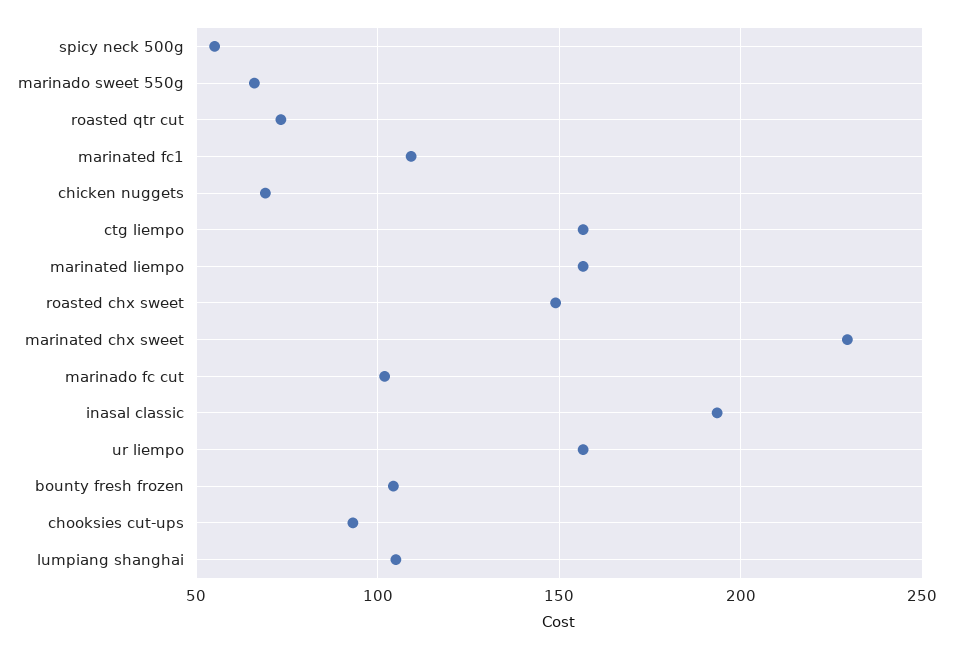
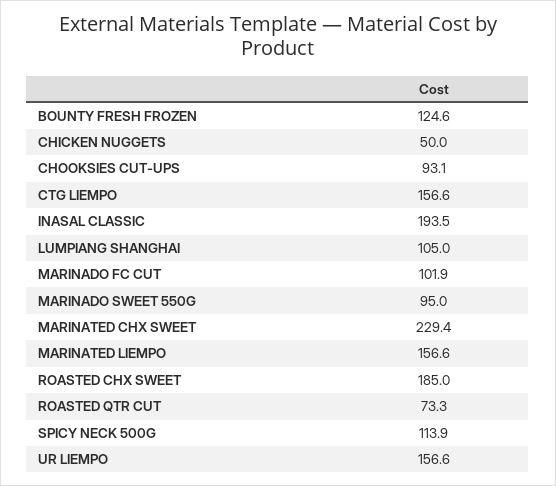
  {
-   "spicy neck 500g": 55,
+   "spicy neck 500g": 113.9,
-   "marinado sweet 550g": 65,
+   "marinado sweet 550g": 95,
    "roasted qtr cut": 73.3,
-   "marinated fc1": 110,
-   "chicken nuggets": 70,
+   "chicken nuggets": 50,
    "ctg liempo": 156.6,
    "marinated liempo": 156.6,
-   "roasted chx sweet": 150,
+   "roasted chx sweet": 185,
    "marinated chx sweet": 229.4,
    "marinado fc cut": 101.9,
    "inasal classic": 193.5,
    "ur liempo": 156.6,
-   "bounty fresh frozen": 105,
+   "bounty fresh frozen": 124.6,
    "chooksies cut-ups": 93.1,
    "lumpiang shanghai": 105
  }

